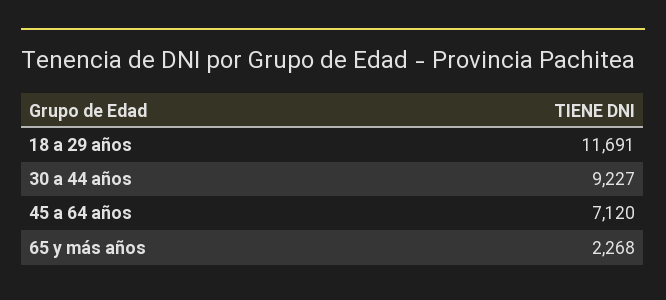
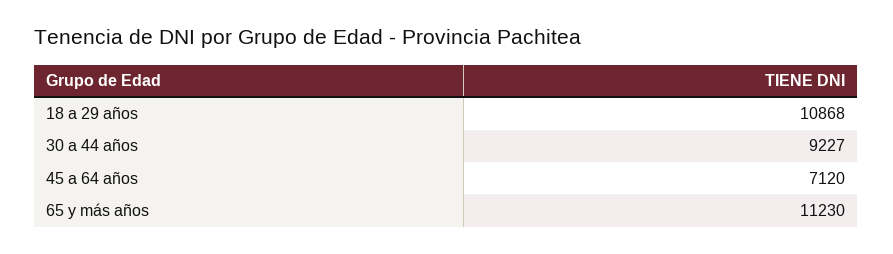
  {
-   "18 a 29 años": 11691,
+   "18 a 29 años": 10868,
    "30 a 44 años": 9227,
    "45 a 64 años": 7120,
-   "65 y más años": 2268
+   "65 y más años": 11230
  }

